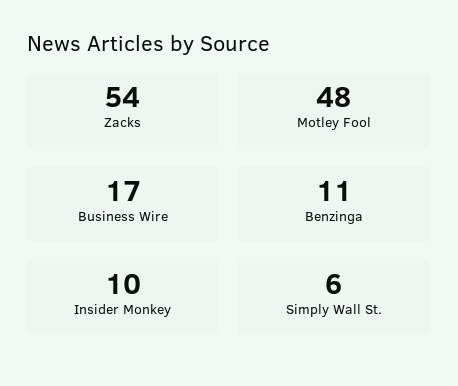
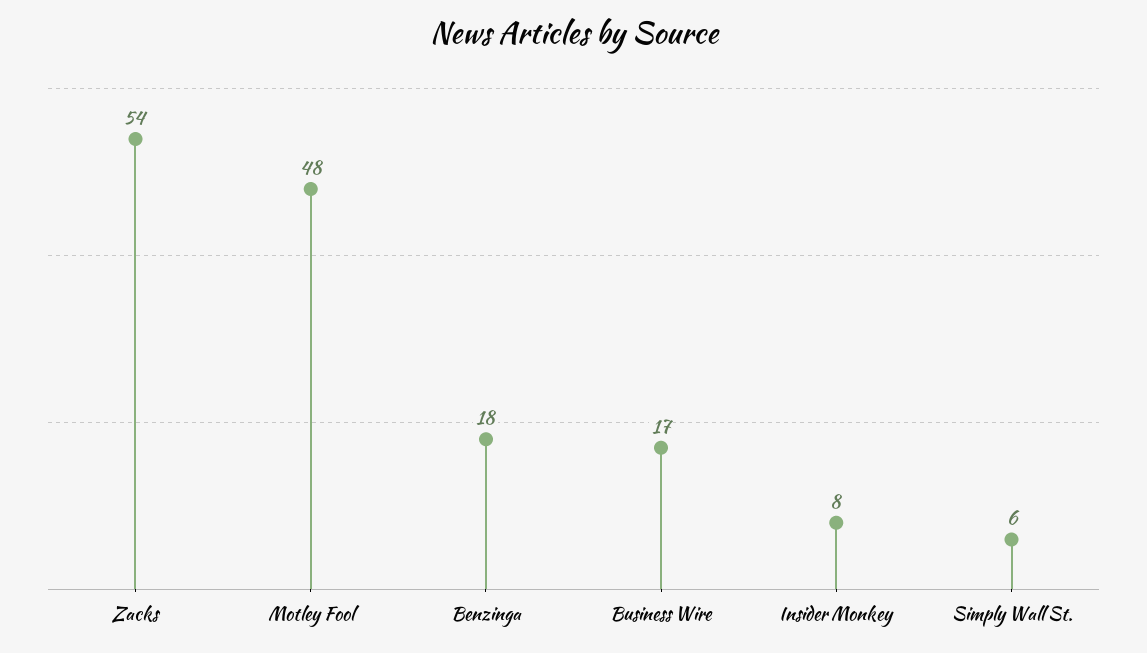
  {
    "Zacks": 54,
    "Motley Fool": 48,
    "Business Wire": 17,
-   "Benzinga": 11,
+   "Benzinga": 18,
-   "Insider Monkey": 10,
+   "Insider Monkey": 8,
    "Simply Wall St.": 6
  }

